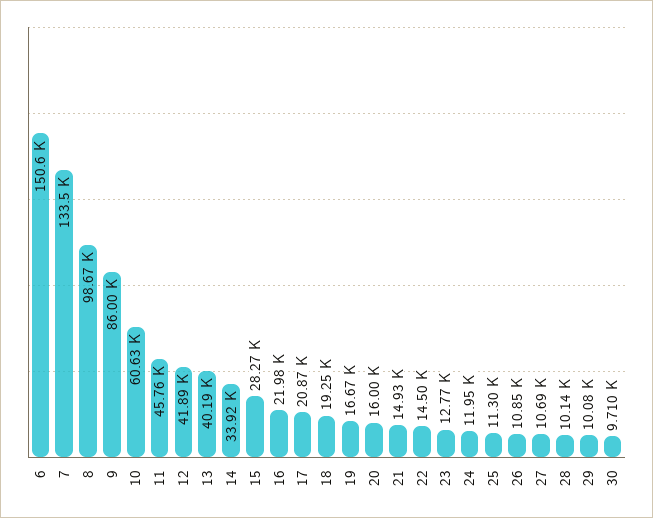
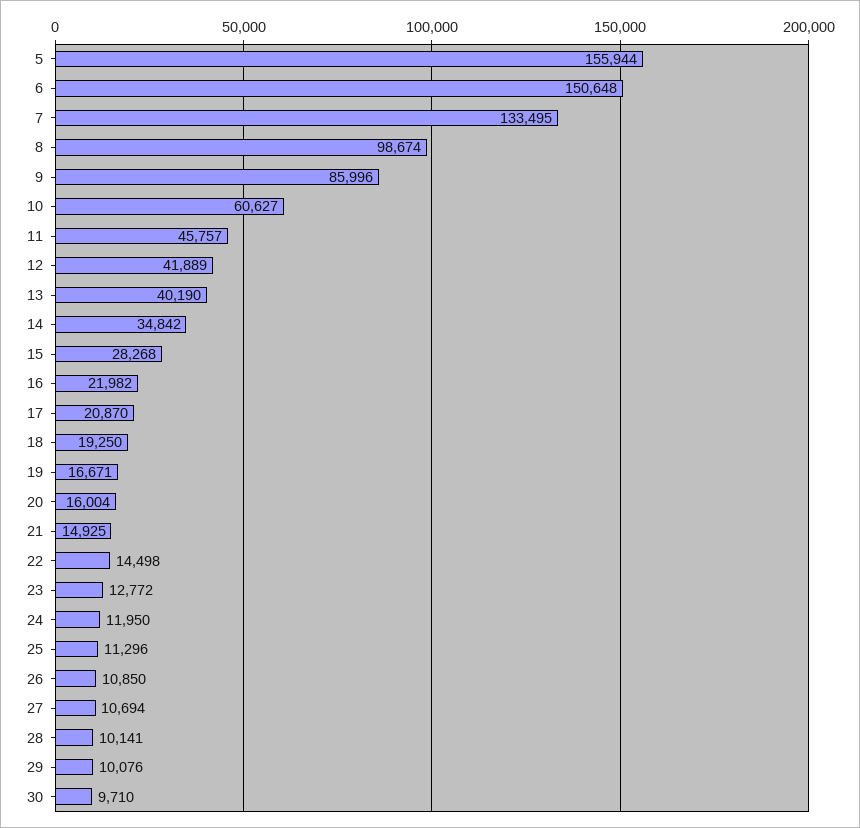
  {
    "6": 150648,
    "7": 133495,
    "8": 98674,
    "9": 85996,
    "10": 60627,
    "11": 45757,
    "12": 41889,
    "13": 40190,
-   "14": 33920,
+   "14": 34842,
    "15": 28268,
    "16": 21982,
    "17": 20870,
    "18": 19250,
    "19": 16671,
    "20": 16004,
    "21": 14925,
    "22": 14498,
    "23": 12772,
    "24": 11950,
    "25": 11296,
    "26": 10850,
    "27": 10694,
    "28": 10141,
    "29": 10076,
-   "30": 9710
+   "30": 9710,
+   "5": 155944
  }

